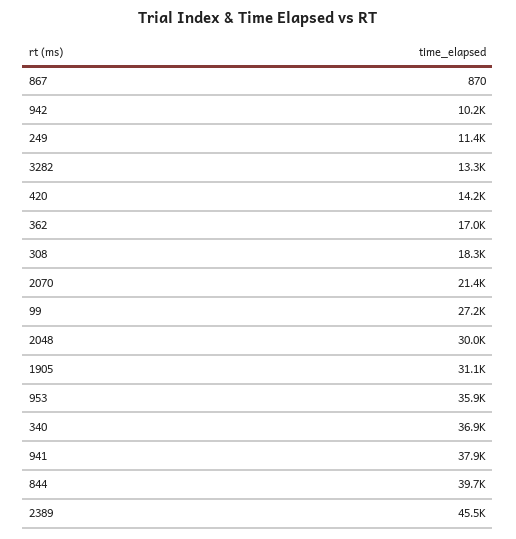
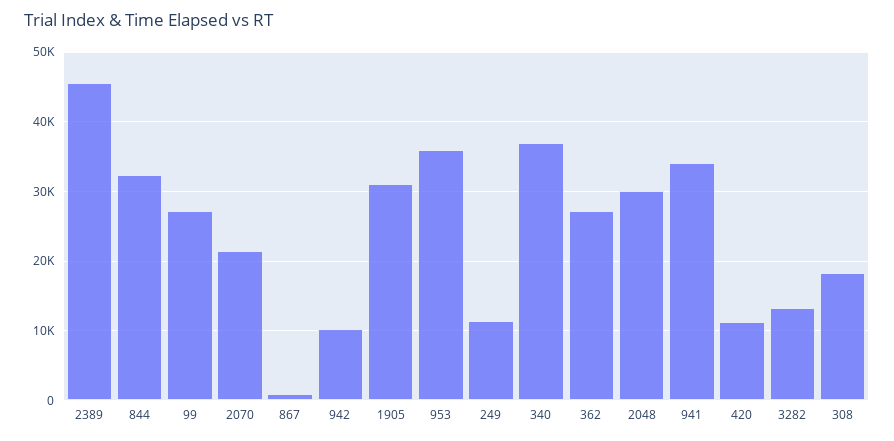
  {
    "867": 870,
    "942": 10200,
    "249": 11400,
    "3282": 13300,
-   "420": 14200,
+   "420": 11000,
-   "362": 17000,
+   "362": 27000,
    "308": 18300,
    "2070": 21400,
    "99": 27200,
    "2048": 30000,
    "1905": 31100,
    "953": 35900,
    "340": 36900,
-   "941": 37900,
+   "941": 34000,
-   "844": 39700,
+   "844": 32000,
    "2389": 45500
  }

